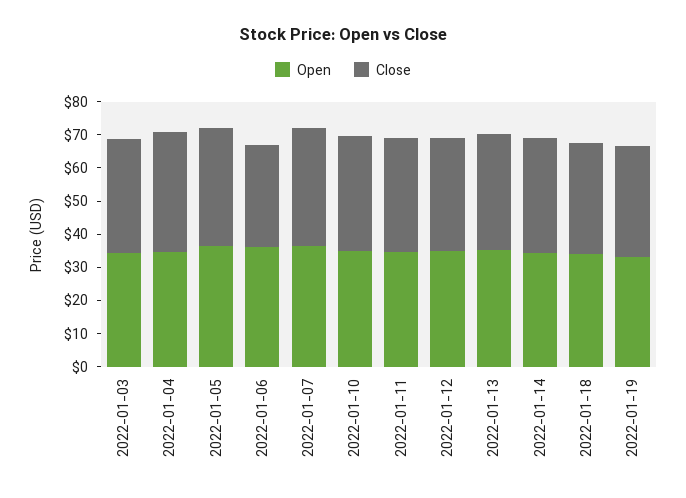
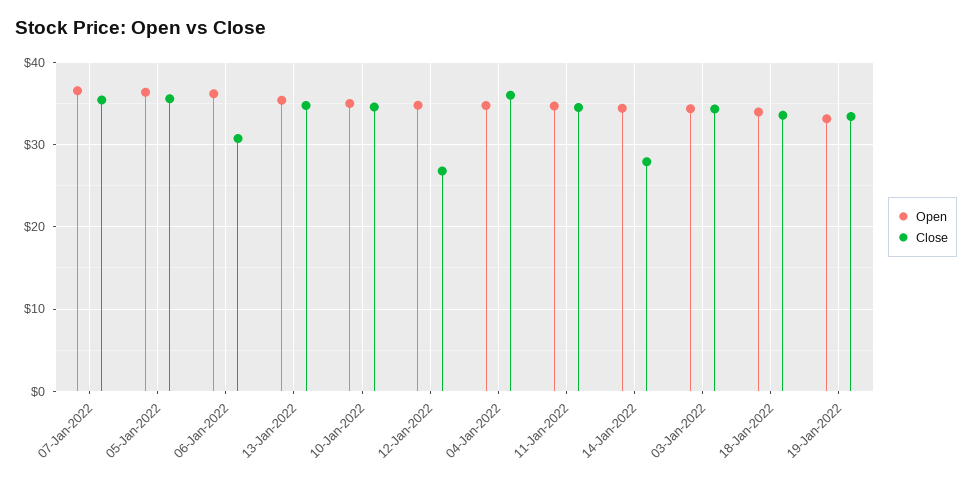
  {
    "Open": {
      "2022-01-03": 34,
      "2022-01-04": 35,
      "2022-01-05": 36,
      "2022-01-06": 36,
      "2022-01-07": 37,
      "2022-01-10": 35,
      "2022-01-11": 35,
      "2022-01-12": 35,
      "2022-01-13": 35,
      "2022-01-14": 34,
      "2022-01-18": 34,
      "2022-01-19": 33
    },
    "Close": {
      "2022-01-03": 34,
      "2022-01-04": 36,
      "2022-01-05": 36,
      "2022-01-06": 31,
      "2022-01-07": 35,
      "2022-01-10": 35,
      "2022-01-11": 34,
-     "2022-01-12": 35,
+     "2022-01-12": 27,
      "2022-01-13": 35,
-     "2022-01-14": 35,
+     "2022-01-14": 28,
      "2022-01-18": 34,
      "2022-01-19": 33
    }
  }

